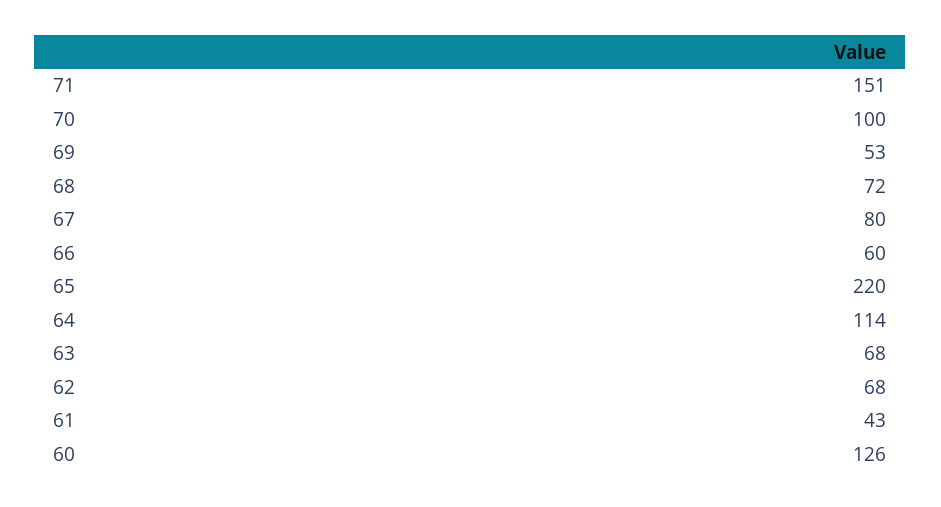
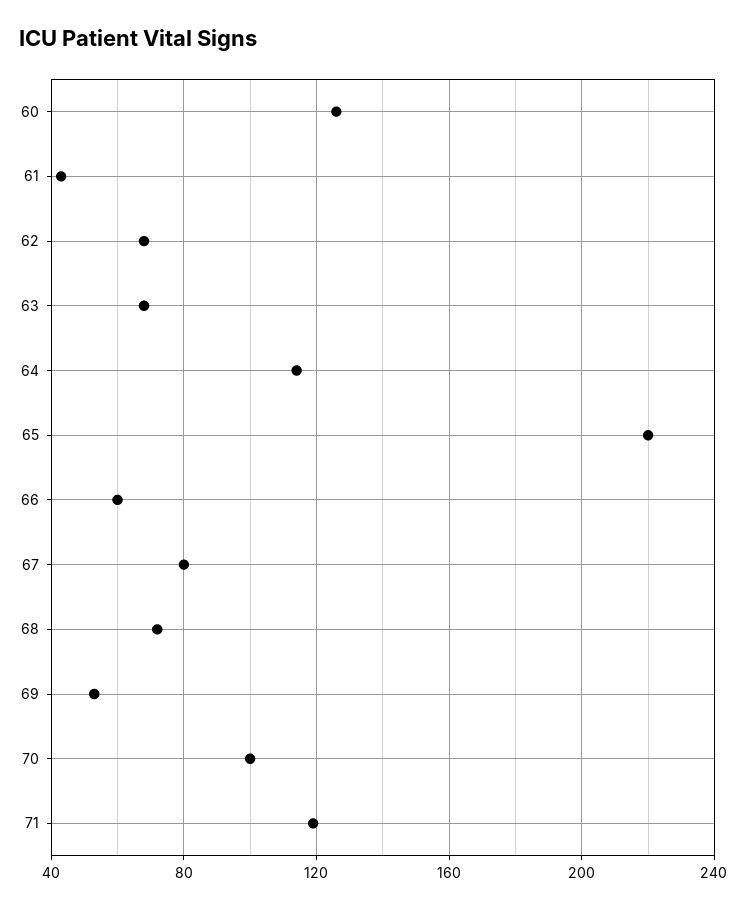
  {
-   "71": 151,
+   "71": 120,
    "70": 100,
    "69": 53,
    "68": 72,
    "67": 80,
    "66": 60,
    "65": 220,
    "64": 114,
    "63": 68,
    "62": 68,
    "61": 43,
    "60": 126
  }

